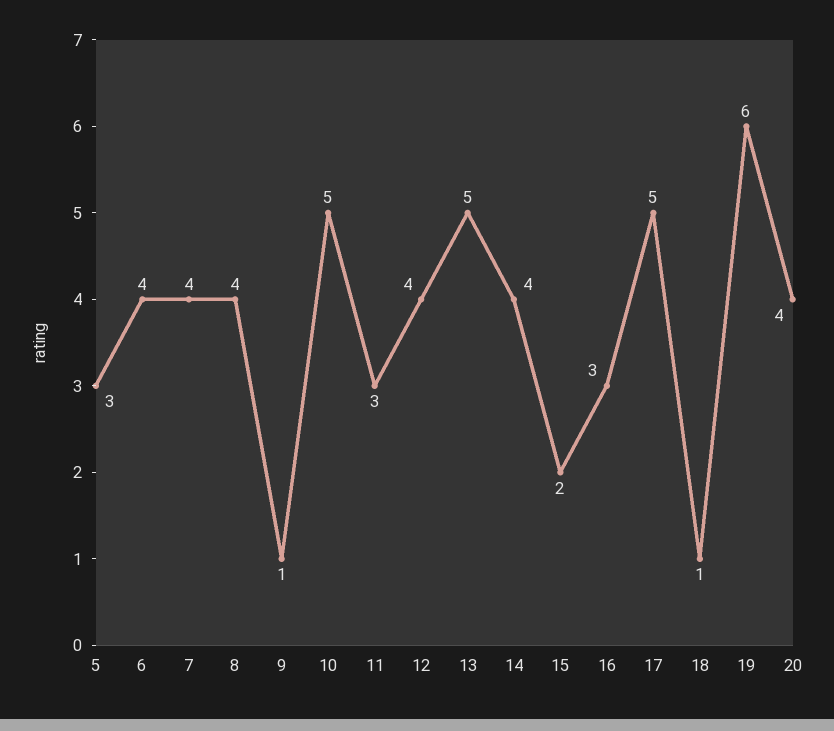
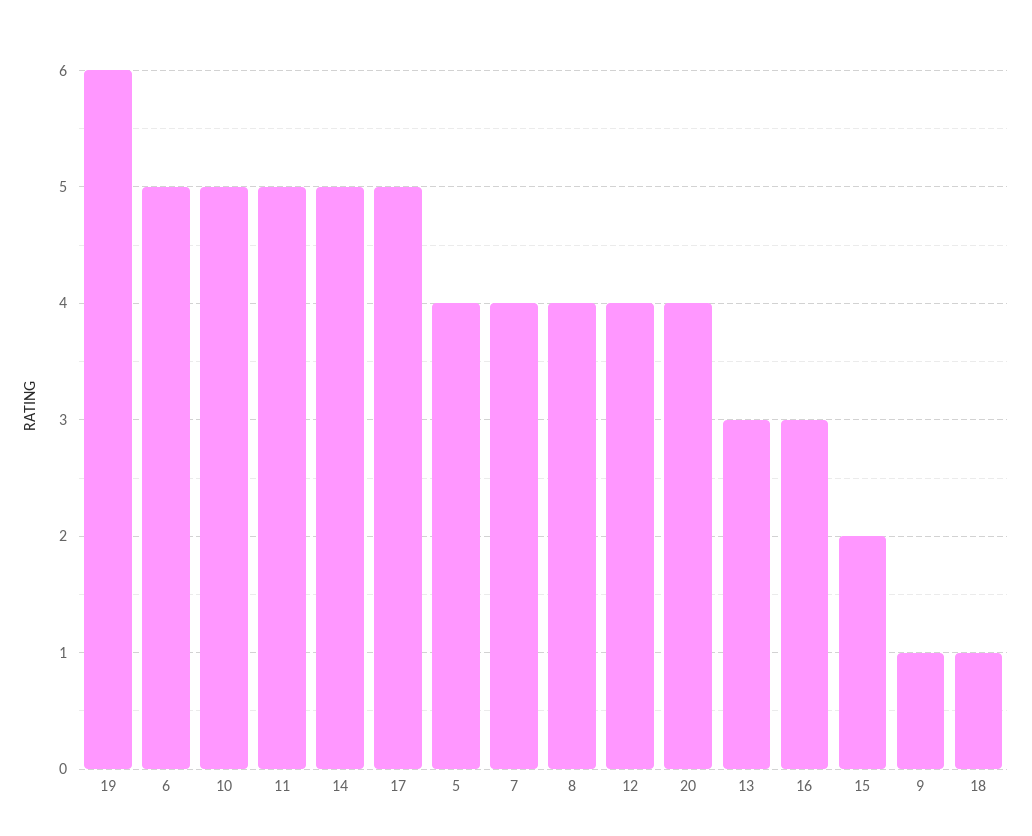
  {
-   "5": 3,
+   "5": 4,
-   "6": 4,
+   "6": 5,
    "7": 4,
    "8": 4,
    "9": 1,
    "10": 5,
-   "11": 3,
+   "11": 5,
    "12": 4,
-   "13": 5,
+   "13": 3,
-   "14": 4,
+   "14": 5,
    "15": 2,
    "16": 3,
    "17": 5,
    "18": 1,
    "19": 6,
    "20": 4
  }

